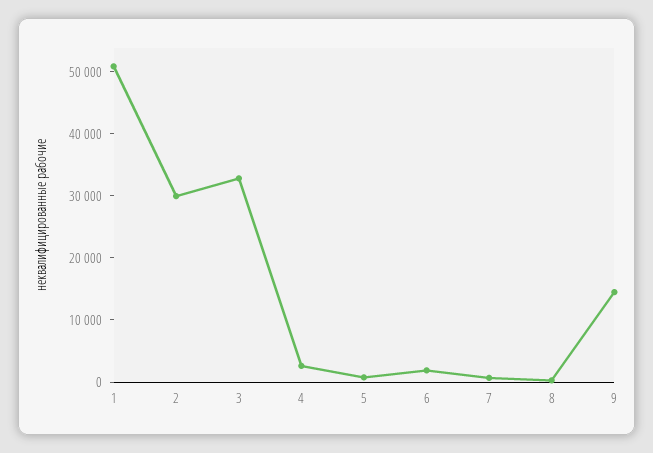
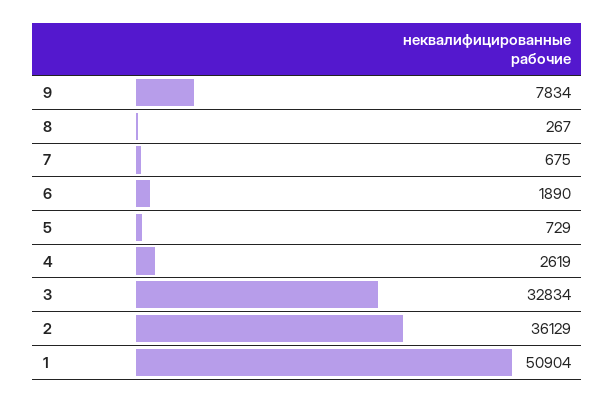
  {
    "1": 50904,
-   "2": 30000,
+   "2": 36129,
    "3": 32834,
    "4": 2619,
    "5": 729,
    "6": 1890,
    "7": 675,
    "8": 267,
-   "9": 14000
+   "9": 7834
  }

